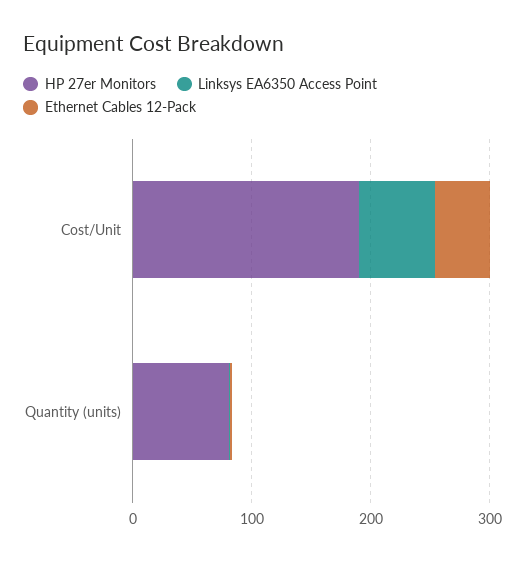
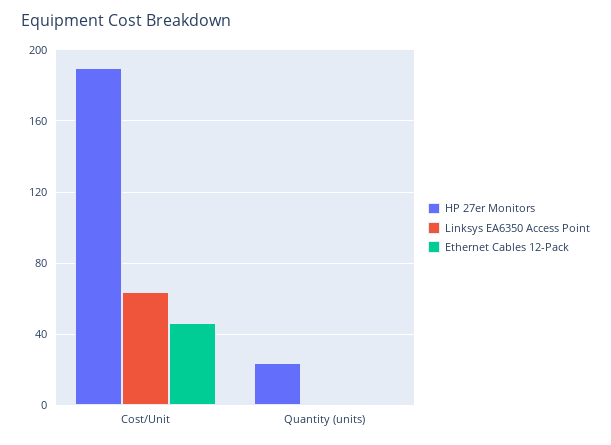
  {
    "HP 27er Monitors": {
      "Cost/Unit": 190,
-     "Quantity (units)": 80
+     "Quantity (units)": 25
    },
    "Linksys EA6350 Access Point": {
      "Cost/Unit": 65,
      "Quantity (units)": 0
    },
    "Ethernet Cables 12-Pack": {
      "Cost/Unit": 45,
      "Quantity (units)": 0
    }
  }

